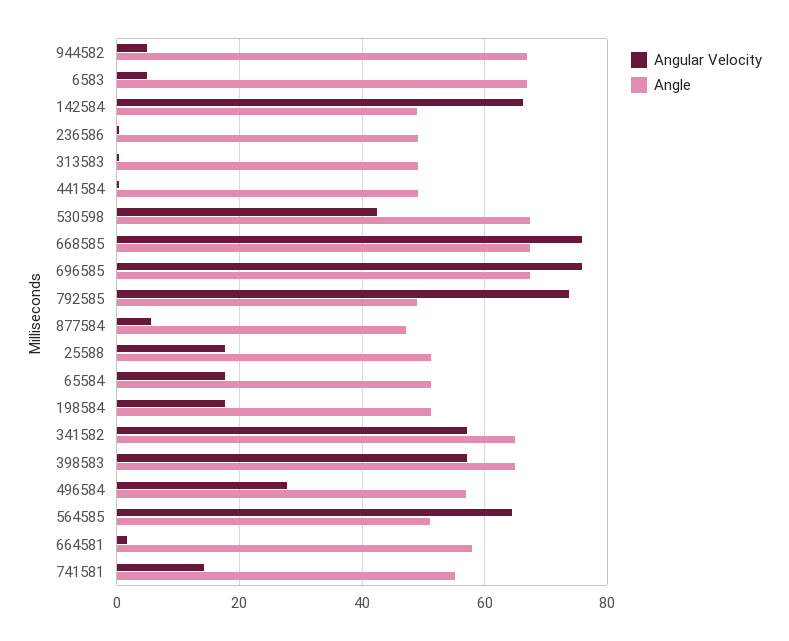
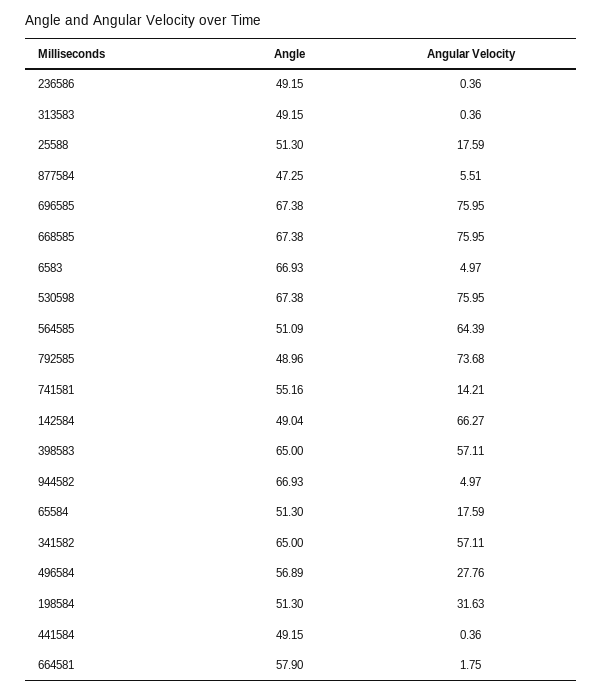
  {
    "Angular Velocity": {
      "944582": 4.97,
      "6583": 4.97,
      "142584": 66.27,
      "236586": 0.36,
      "313583": 0.36,
      "441584": 0.36,
-     "530598": 42,
+     "530598": 75.95,
      "668585": 75.95,
      "696585": 75.95,
      "792585": 73.68,
      "877584": 5.51,
      "25588": 17.59,
      "65584": 17.59,
-     "198584": 18,
+     "198584": 31.63,
      "341582": 57.11,
      "398583": 57.11,
      "496584": 27.76,
      "564585": 64.39,
      "664581": 1.75,
      "741581": 14.21
    },
    "Angle": {
      "944582": 66.93,
      "6583": 66.93,
      "142584": 49.04,
      "236586": 49.15,
      "313583": 49.15,
      "441584": 49.15,
      "530598": 67.38,
      "668585": 67.38,
      "696585": 67.38,
      "792585": 48.96,
      "877584": 47.25,
      "25588": 51.3,
      "65584": 51.3,
      "198584": 51.3,
      "341582": 65,
      "398583": 65,
      "496584": 56.89,
      "564585": 51.09,
      "664581": 57.9,
      "741581": 55.16
    }
  }

